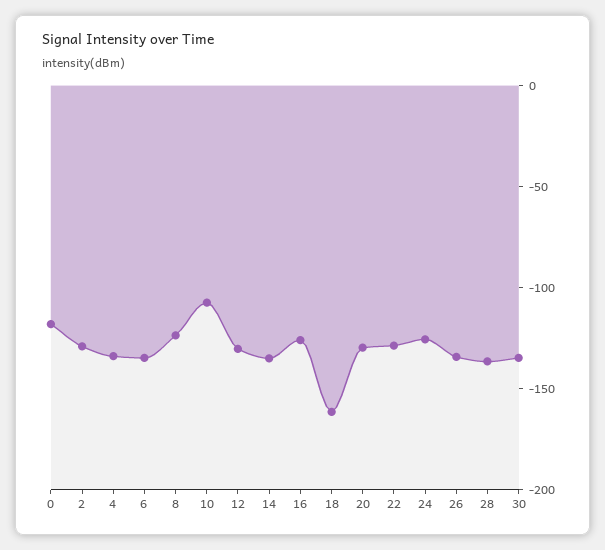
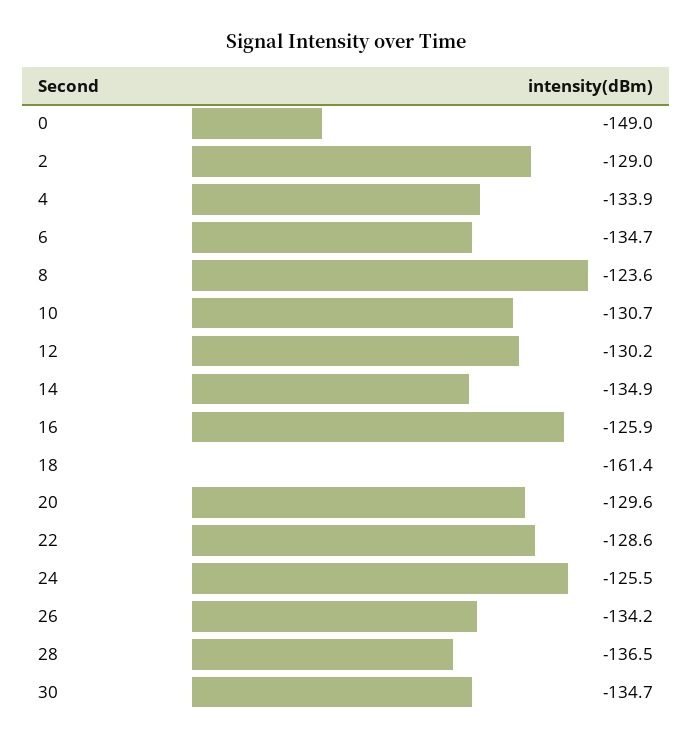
  {
-   "0": -120,
+   "0": -149,
    "2": -129,
    "4": -133.9,
    "6": -134.7,
    "8": -123.6,
-   "10": -110,
+   "10": -130.7,
    "12": -130.2,
    "14": -134.9,
    "16": -125.9,
    "18": -161.4,
    "20": -129.6,
    "22": -128.6,
    "24": -125.5,
    "26": -134.2,
    "28": -136.5,
    "30": -134.7
  }

